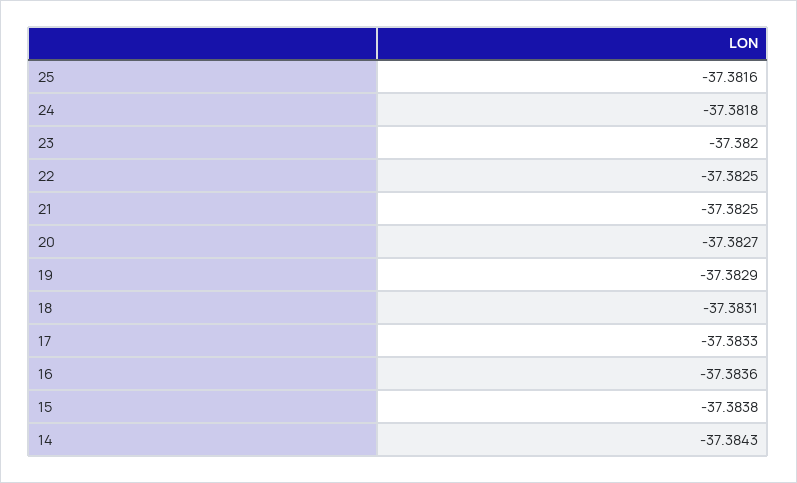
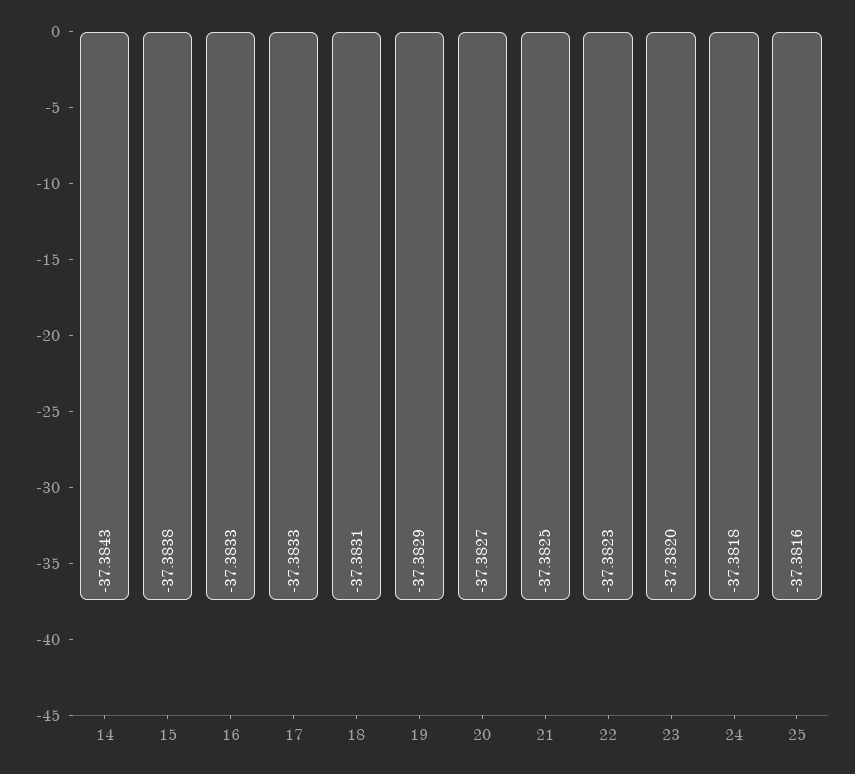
  {
    "25": -37.3816,
    "24": -37.3818,
    "23": -37.382,
-   "22": -37.3825,
+   "22": -37.3823,
    "21": -37.3825,
    "20": -37.3827,
    "19": -37.3829,
    "18": -37.3831,
    "17": -37.3833,
-   "16": -37.3836,
+   "16": -37.3833,
    "15": -37.3838,
    "14": -37.3843
  }

